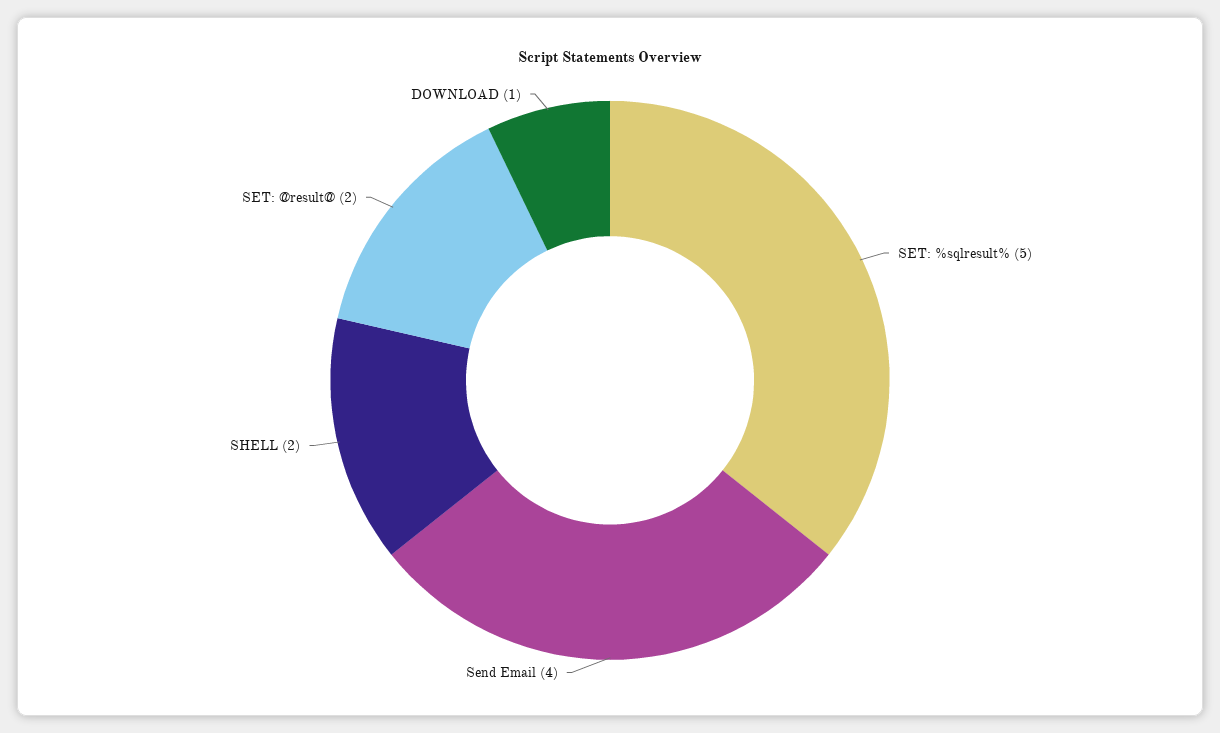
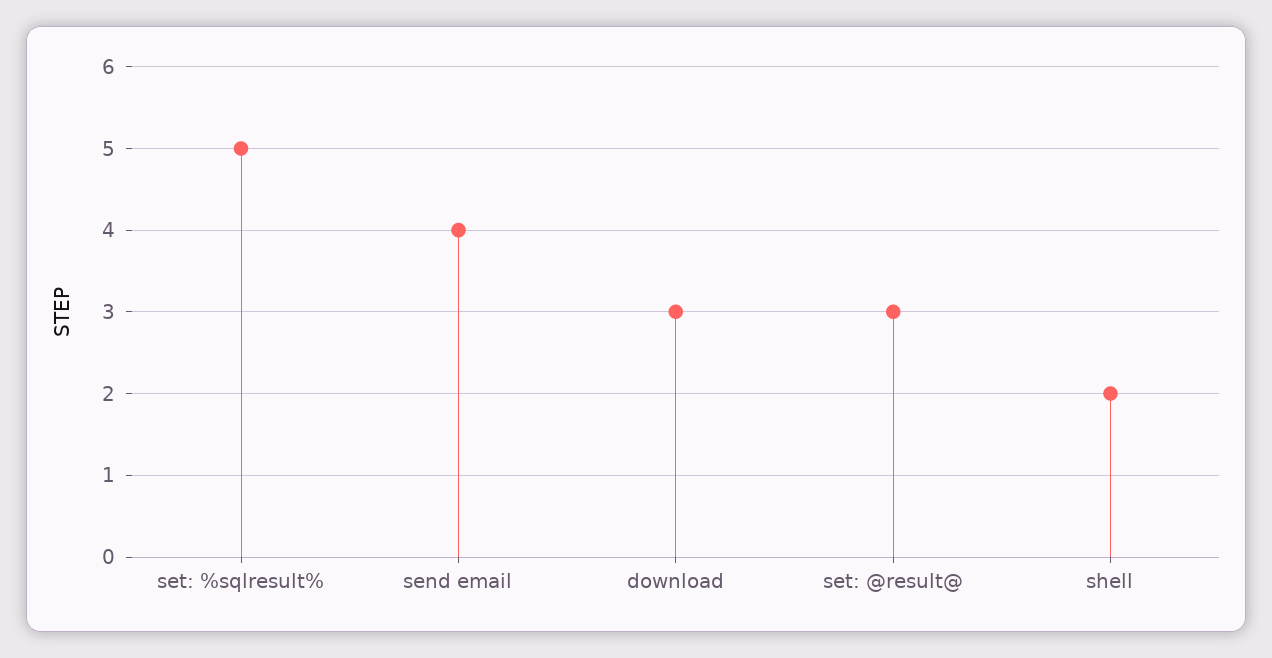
  {
    "SET: %sqlresult%": 5,
    "Send Email": 4,
    "SHELL": 2,
-   "SET: @result@": 2,
+   "SET: @result@": 3,
-   "DOWNLOAD": 1
+   "DOWNLOAD": 3
  }

